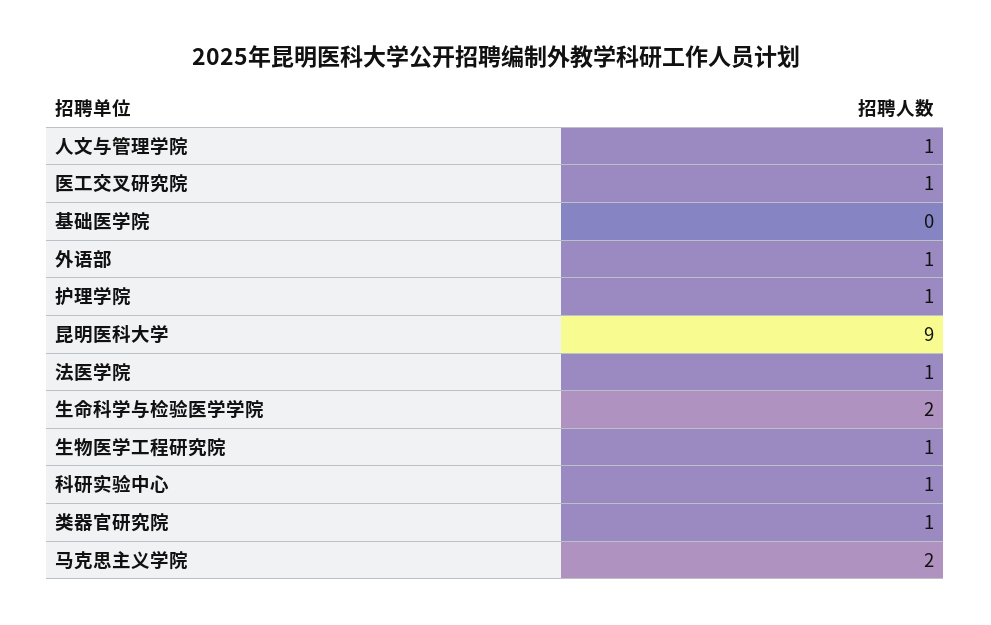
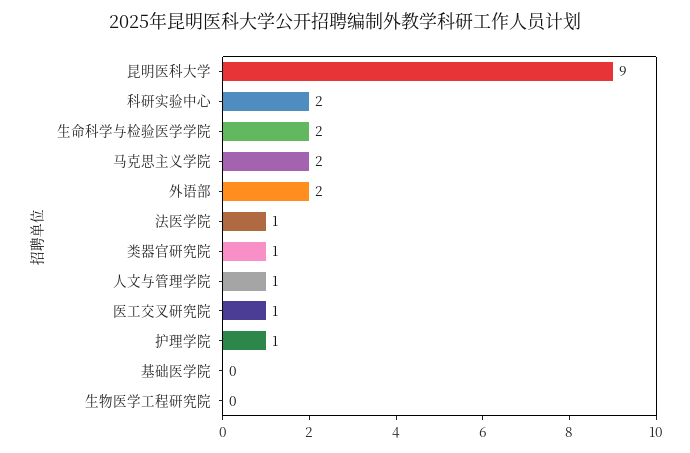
  {
    "人文与管理学院": 1,
    "医工交叉研究院": 1,
    "基础医学院": 0,
-   "外语部": 1,
+   "外语部": 2,
    "护理学院": 1,
    "昆明医科大学": 9,
    "法医学院": 1,
    "生命科学与检验医学学院": 2,
-   "生物医学工程研究院": 1,
+   "生物医学工程研究院": 0,
-   "科研实验中心": 1,
+   "科研实验中心": 2,
    "类器官研究院": 1,
    "马克思主义学院": 2
  }

